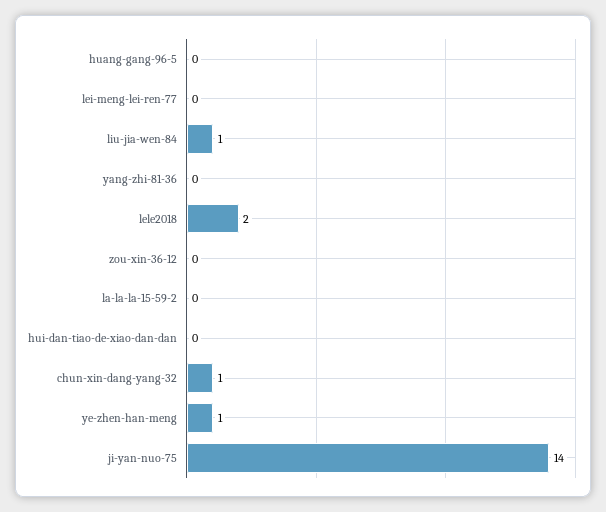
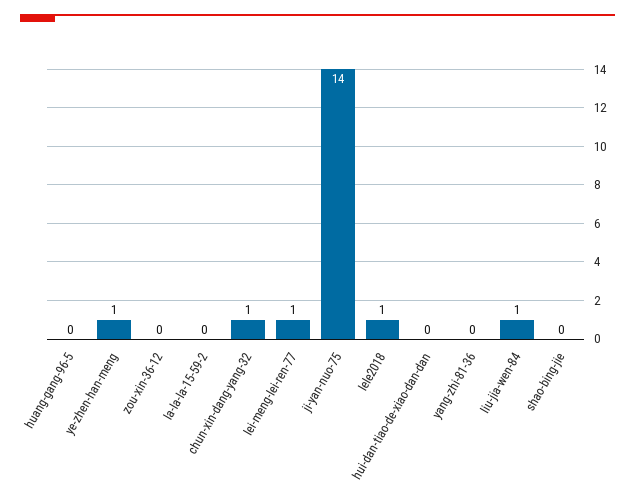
  {
    "huang-gang-96-5": 0,
-   "lei-meng-lei-ren-77": 0,
+   "lei-meng-lei-ren-77": 1,
    "liu-jia-wen-84": 1,
    "yang-zhi-81-36": 0,
-   "lele2018": 2,
+   "lele2018": 1,
    "zou-xin-36-12": 0,
    "la-la-la-15-59-2": 0,
    "hui-dan-tiao-de-xiao-dan-dan": 0,
    "chun-xin-dang-yang-32": 1,
    "ye-zhen-han-meng": 1,
-   "ji-yan-nuo-75": 14
+   "ji-yan-nuo-75": 14,
+   "shao-bing-jie": 0
  }

